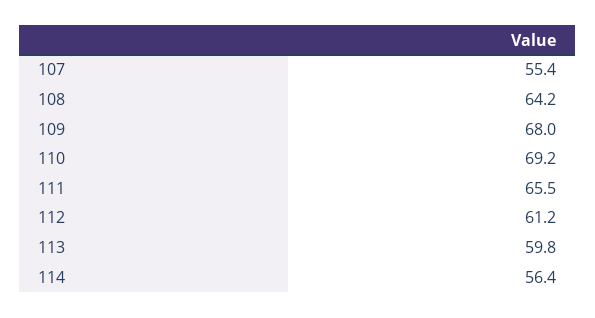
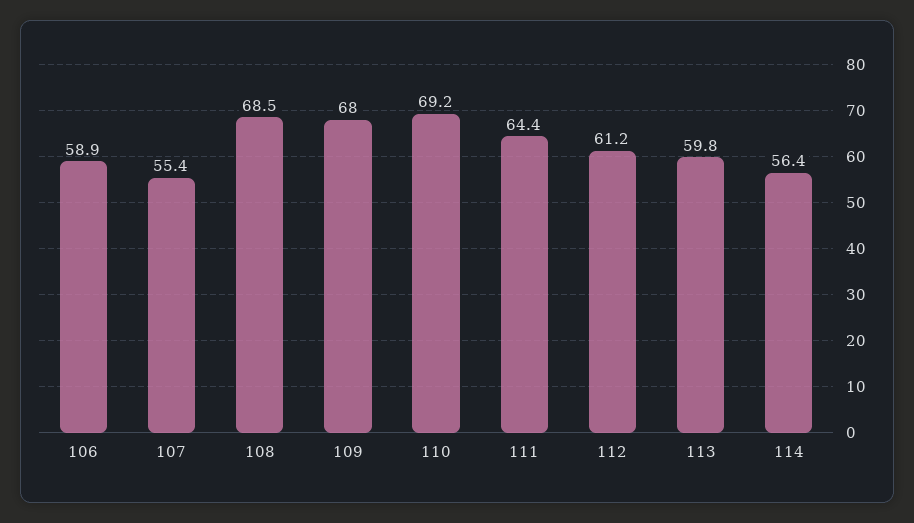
  {
    "107": 55.4,
-   "108": 64.2,
+   "108": 68.5,
    "109": 68,
    "110": 69.2,
-   "111": 65.5,
+   "111": 64.4,
    "112": 61.2,
    "113": 59.8,
-   "114": 56.4
+   "114": 56.4,
+   "106": 58.9
  }

